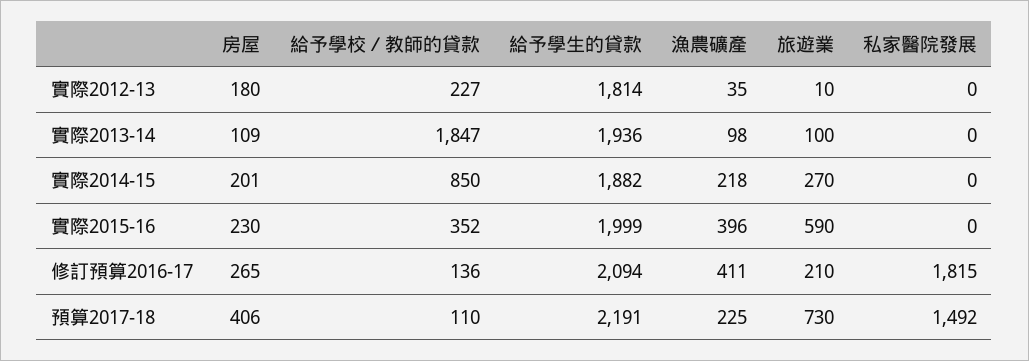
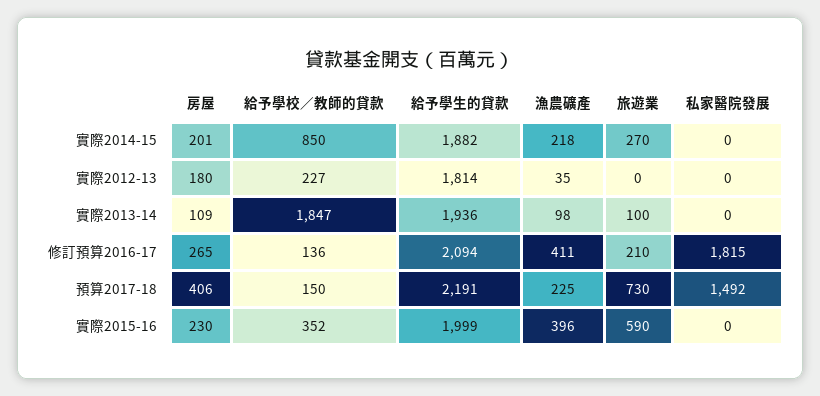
  {
    "房屋": {
      "實際2012-13": 180,
      "實際2013-14": 109,
      "實際2014-15": 201,
      "實際2015-16": 230,
      "修訂預算2016-17": 265,
      "預算2017-18": 406
    },
    "給予學校／教師的貸款": {
      "實際2012-13": 227,
      "實際2013-14": 1847,
      "實際2014-15": 850,
      "實際2015-16": 352,
      "修訂預算2016-17": 136,
-     "預算2017-18": 110
+     "預算2017-18": 150
    },
    "給予學生的貸款": {
      "實際2012-13": 1814,
      "實際2013-14": 1936,
      "實際2014-15": 1882,
      "實際2015-16": 1999,
      "修訂預算2016-17": 2094,
      "預算2017-18": 2191
    },
    "漁農礦產": {
      "實際2012-13": 35,
      "實際2013-14": 98,
      "實際2014-15": 218,
      "實際2015-16": 396,
      "修訂預算2016-17": 411,
      "預算2017-18": 225
    },
    "旅遊業": {
-     "實際2012-13": 10,
+     "實際2012-13": 0,
      "實際2013-14": 100,
      "實際2014-15": 270,
      "實際2015-16": 590,
      "修訂預算2016-17": 210,
      "預算2017-18": 730
    },
    "私家醫院發展": {
      "實際2012-13": 0,
      "實際2013-14": 0,
      "實際2014-15": 0,
      "實際2015-16": 0,
      "修訂預算2016-17": 1815,
      "預算2017-18": 1492
    }
  }

